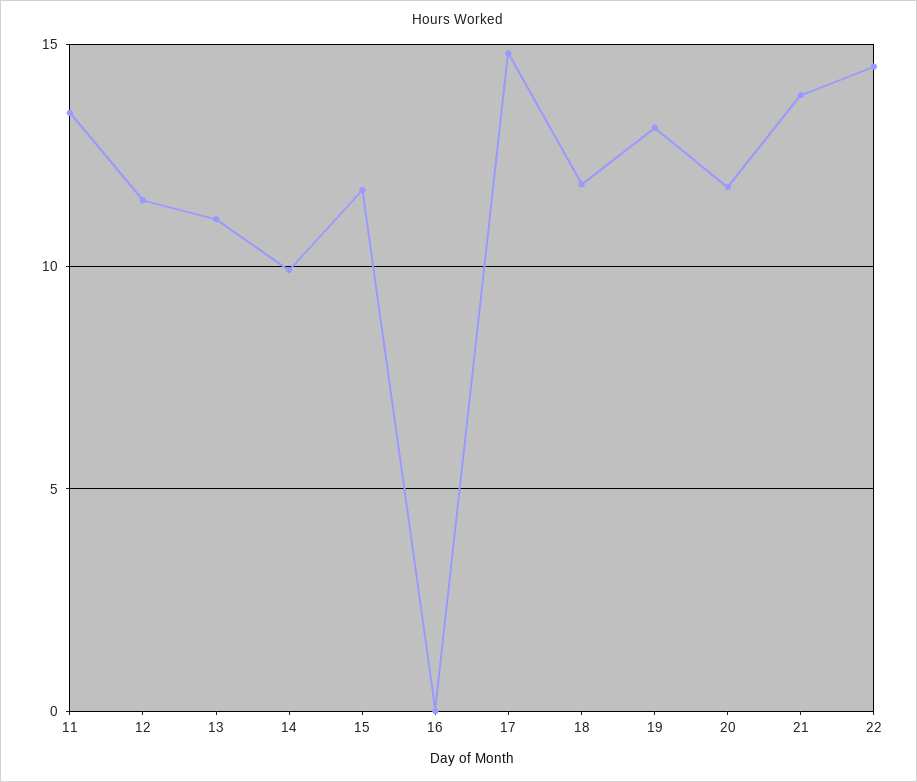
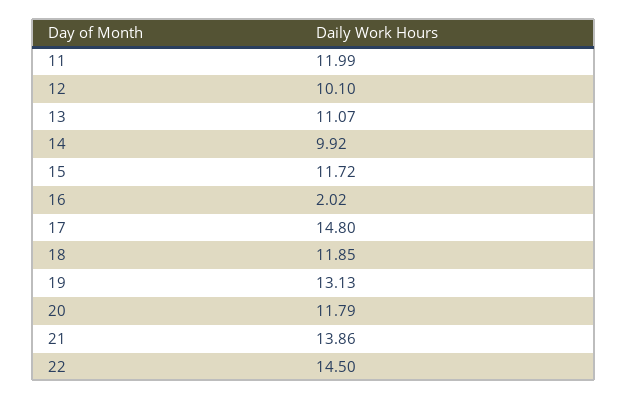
  {
-   "11": 13.5,
+   "11": 11.99,
-   "12": 11.5,
+   "12": 10.1,
    "13": 11.07,
    "14": 9.92,
    "15": 11.72,
-   "16": 0,
+   "16": 2.02,
    "17": 14.8,
    "18": 11.85,
    "19": 13.13,
    "20": 11.79,
    "21": 13.86,
    "22": 14.5
  }

